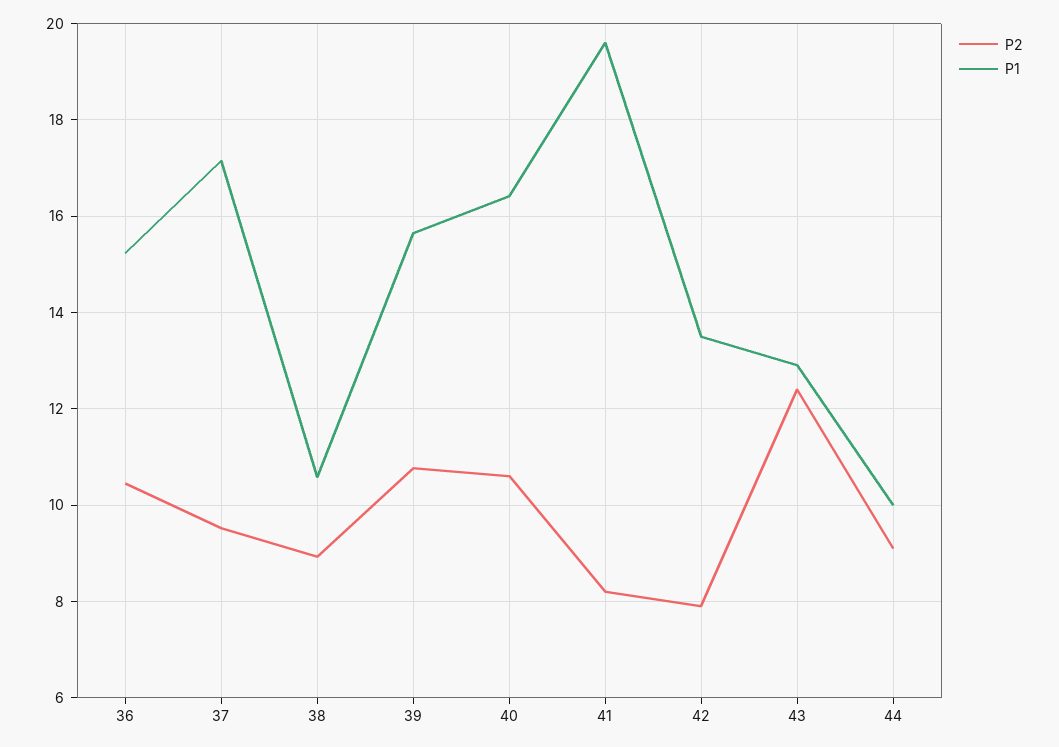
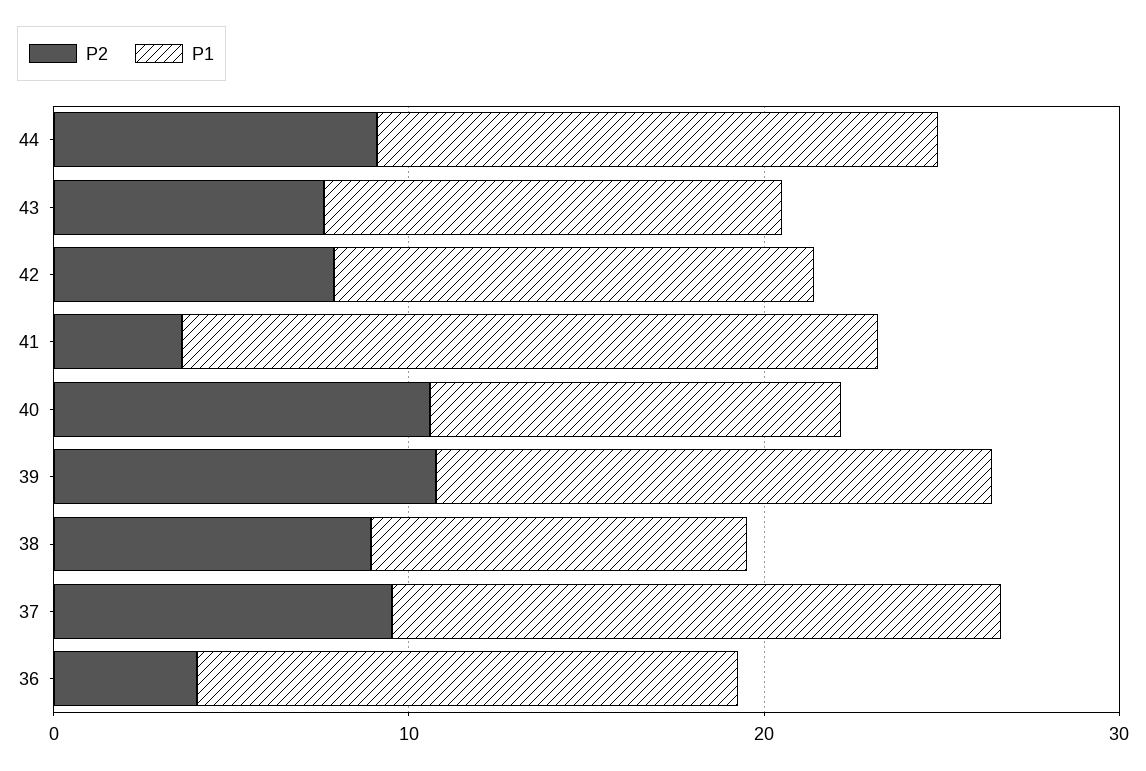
  {
    "P2": {
-     "36": 10.4,
+     "36": 4,
      "37": 9.6,
      "38": 9,
      "39": 10.8,
      "40": 10.6,
-     "41": 8.2,
+     "41": 4,
      "42": 8,
-     "43": 12.4,
+     "43": 8,
      "44": 9.2
    },
    "P1": {
      "36": 15.2,
      "37": 17.2,
      "38": 10.6,
      "39": 15.6,
-     "40": 16.4,
+     "40": 12,
      "41": 19.6,
      "42": 13.6,
      "43": 13,
-     "44": 10
+     "44": 16
    }
  }

